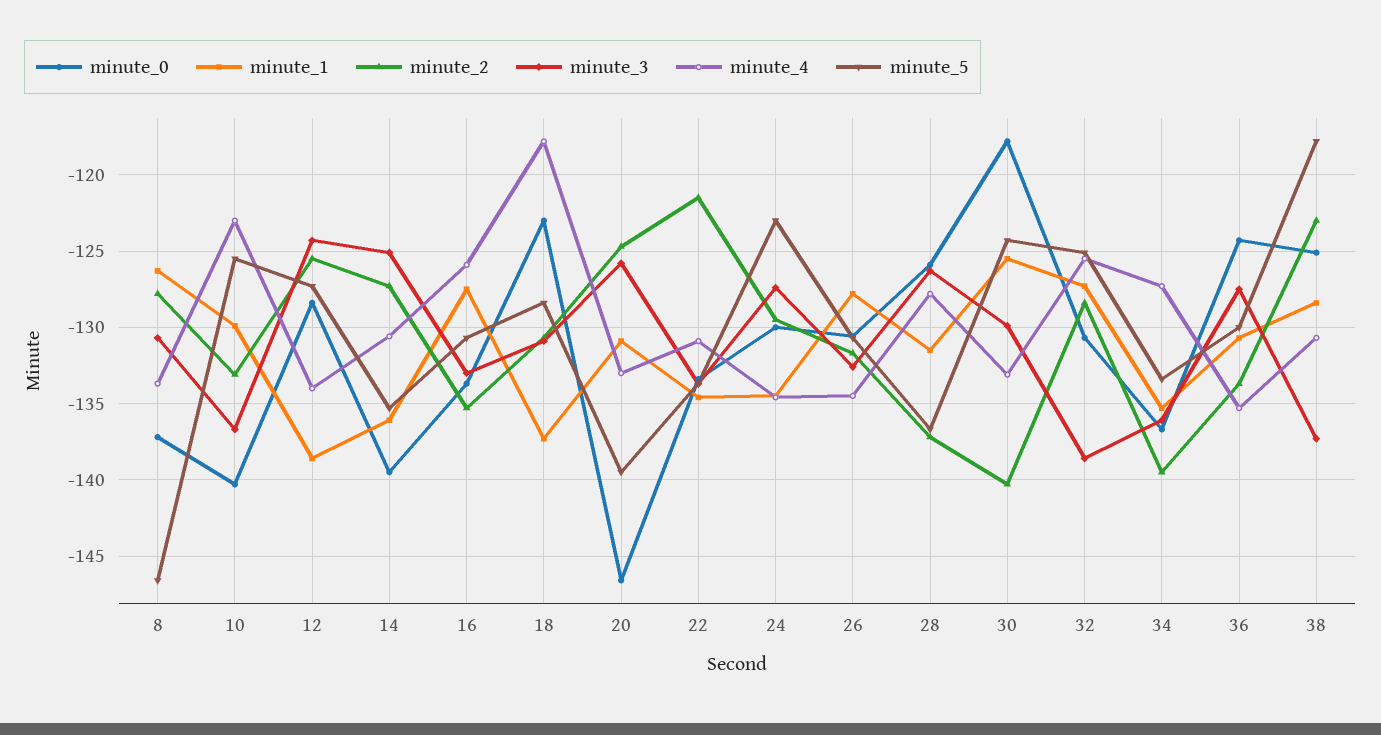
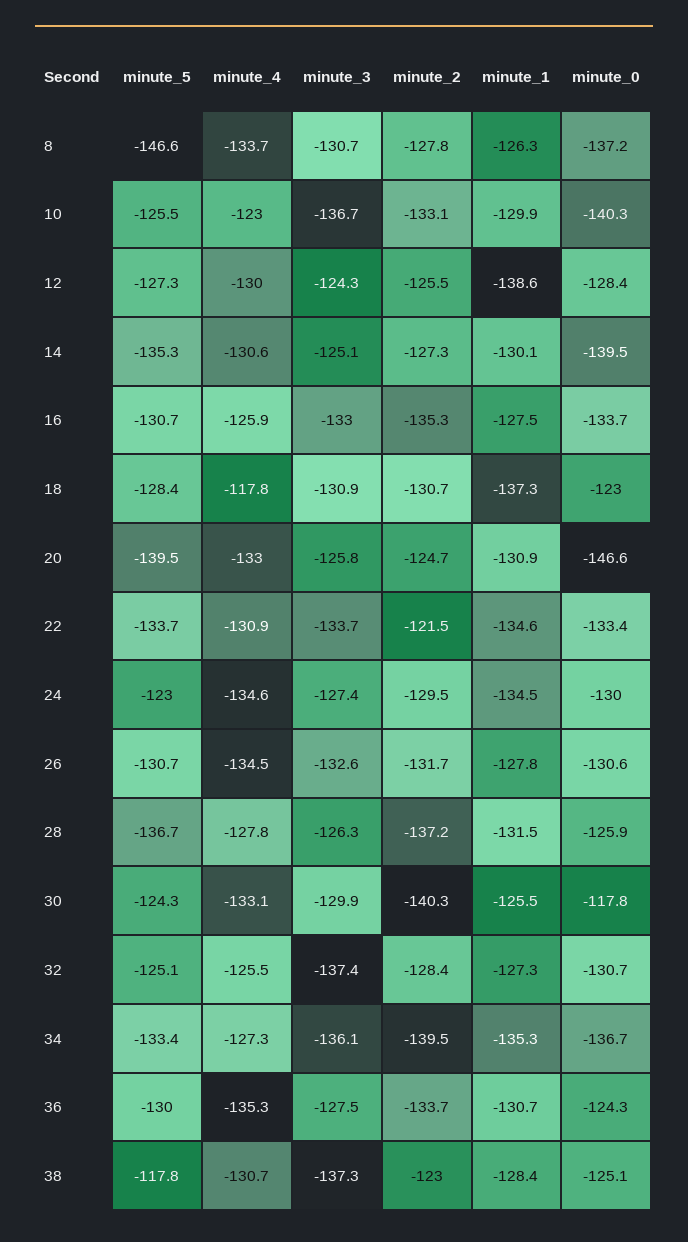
  {
    "minute_0": {
      "8": -137.2,
      "10": -140.3,
      "12": -128.4,
      "14": -139.5,
      "16": -133.7,
      "18": -123,
      "20": -146.6,
      "22": -133.4,
      "24": -130,
      "26": -130.6,
      "28": -125.9,
      "30": -117.8,
      "32": -130.7,
      "34": -136.7,
      "36": -124.3,
      "38": -125.1
    },
    "minute_1": {
      "8": -126.3,
      "10": -129.9,
      "12": -138.6,
-     "14": -136,
+     "14": -130.1,
      "16": -127.5,
      "18": -137.3,
      "20": -130.9,
      "22": -134.6,
      "24": -134.5,
      "26": -127.8,
      "28": -131.5,
      "30": -125.5,
      "32": -127.3,
      "34": -135.3,
      "36": -130.7,
      "38": -128.4
    },
    "minute_2": {
      "8": -127.8,
      "10": -133.1,
      "12": -125.5,
      "14": -127.3,
      "16": -135.3,
      "18": -130.7,
      "20": -124.7,
      "22": -121.5,
      "24": -129.5,
      "26": -131.7,
      "28": -137.2,
      "30": -140.3,
      "32": -128.4,
      "34": -139.5,
      "36": -133.7,
      "38": -123
    },
    "minute_3": {
      "8": -130.7,
      "10": -136.7,
      "12": -124.3,
      "14": -125.1,
      "16": -133,
      "18": -130.9,
      "20": -125.8,
      "22": -133.7,
      "24": -127.4,
      "26": -132.6,
      "28": -126.3,
      "30": -129.9,
-     "32": -138.5,
+     "32": -137.4,
      "34": -136.1,
      "36": -127.5,
      "38": -137.3
    },
    "minute_4": {
      "8": -133.7,
      "10": -123,
-     "12": -134,
+     "12": -130,
      "14": -130.6,
      "16": -125.9,
      "18": -117.8,
      "20": -133,
      "22": -130.9,
      "24": -134.6,
      "26": -134.5,
      "28": -127.8,
      "30": -133.1,
      "32": -125.5,
      "34": -127.3,
      "36": -135.3,
      "38": -130.7
    },
    "minute_5": {
      "8": -146.6,
      "10": -125.5,
      "12": -127.3,
      "14": -135.3,
      "16": -130.7,
      "18": -128.4,
      "20": -139.5,
      "22": -133.7,
      "24": -123,
      "26": -130.7,
      "28": -136.7,
      "30": -124.3,
      "32": -125.1,
      "34": -133.4,
      "36": -130,
      "38": -117.8
    }
  }

